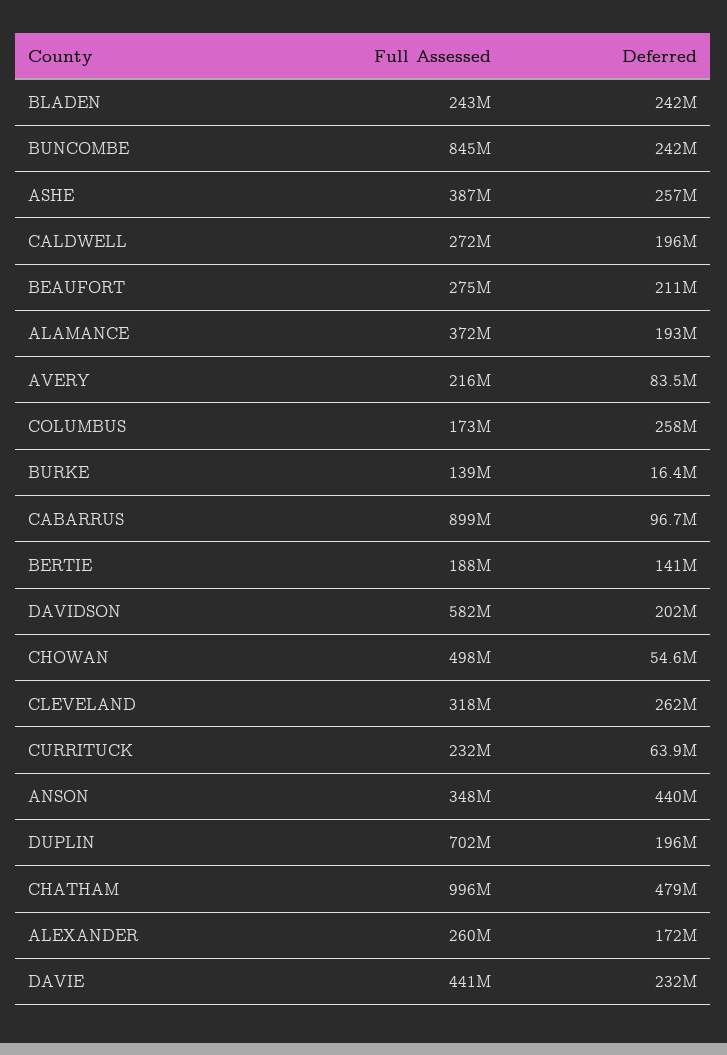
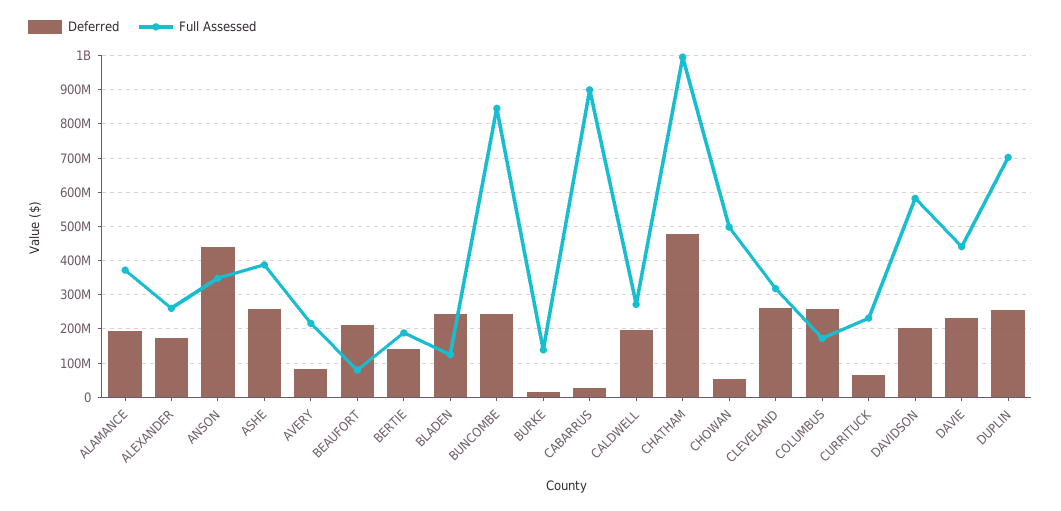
  {
    "Full Assessed": {
-     "BLADEN": 243000000,
+     "BLADEN": 120000000,
      "BUNCOMBE": 845000000,
      "ASHE": 387000000,
      "CALDWELL": 272000000,
-     "BEAUFORT": 275000000,
+     "BEAUFORT": 80000000,
      "ALAMANCE": 372000000,
      "AVERY": 216000000,
      "COLUMBUS": 173000000,
      "BURKE": 139000000,
      "CABARRUS": 899000000,
      "BERTIE": 188000000,
      "DAVIDSON": 582000000,
      "CHOWAN": 498000000,
      "CLEVELAND": 318000000,
      "CURRITUCK": 232000000,
      "ANSON": 348000000,
      "DUPLIN": 702000000,
      "CHATHAM": 996000000,
      "ALEXANDER": 260000000,
      "DAVIE": 441000000
    },
    "Deferred": {
      "BLADEN": 242000000,
      "BUNCOMBE": 242000000,
      "ASHE": 257000000,
      "CALDWELL": 196000000,
      "BEAUFORT": 211000000,
      "ALAMANCE": 193000000,
      "AVERY": 83500000,
      "COLUMBUS": 258000000,
      "BURKE": 16400000,
-     "CABARRUS": 96700000,
+     "CABARRUS": 20000000,
      "BERTIE": 141000000,
      "DAVIDSON": 202000000,
      "CHOWAN": 54600000,
      "CLEVELAND": 262000000,
      "CURRITUCK": 63900000,
      "ANSON": 440000000,
-     "DUPLIN": 196000000,
+     "DUPLIN": 260000000,
      "CHATHAM": 479000000,
      "ALEXANDER": 172000000,
      "DAVIE": 232000000
    }
  }

